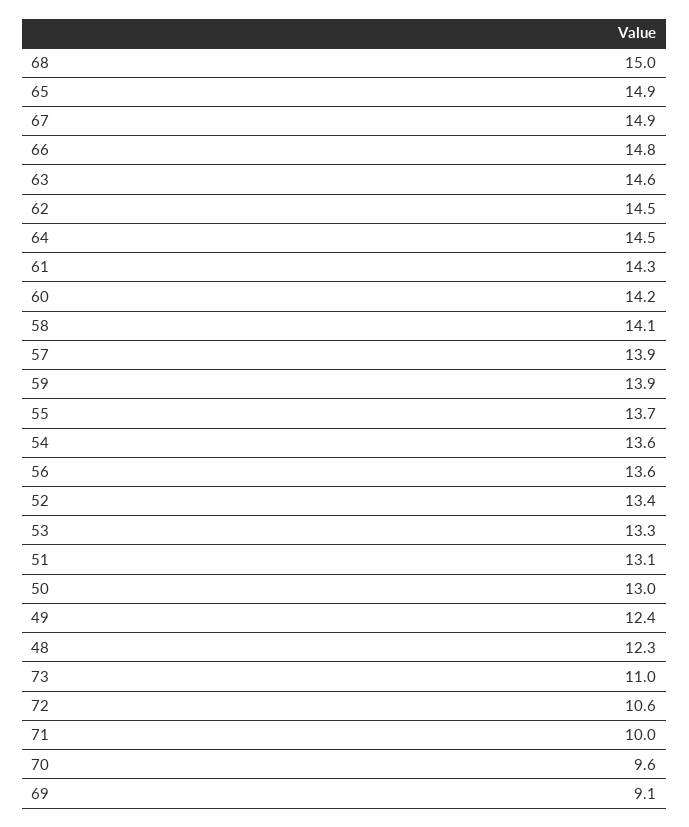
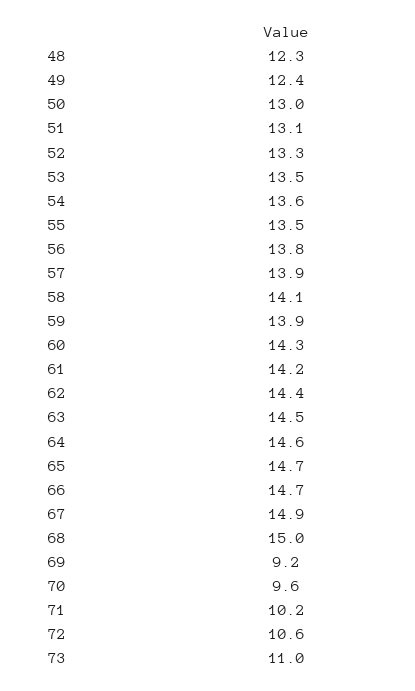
  {
    "68": 15,
-   "65": 14.9,
+   "65": 14.7,
    "67": 14.9,
-   "66": 14.8,
+   "66": 14.7,
-   "63": 14.6,
+   "63": 14.5,
-   "62": 14.5,
+   "62": 14.4,
-   "64": 14.5,
+   "64": 14.6,
-   "61": 14.3,
+   "61": 14.2,
-   "60": 14.2,
+   "60": 14.3,
    "58": 14.1,
    "57": 13.9,
    "59": 13.9,
-   "55": 13.7,
+   "55": 13.5,
    "54": 13.6,
-   "56": 13.6,
+   "56": 13.8,
-   "52": 13.4,
+   "52": 13.3,
-   "53": 13.3,
+   "53": 13.5,
    "51": 13.1,
    "50": 13,
    "49": 12.4,
    "48": 12.3,
    "73": 11,
    "72": 10.6,
-   "71": 10,
+   "71": 10.2,
    "70": 9.6,
-   "69": 9.1
+   "69": 9.2
  }

